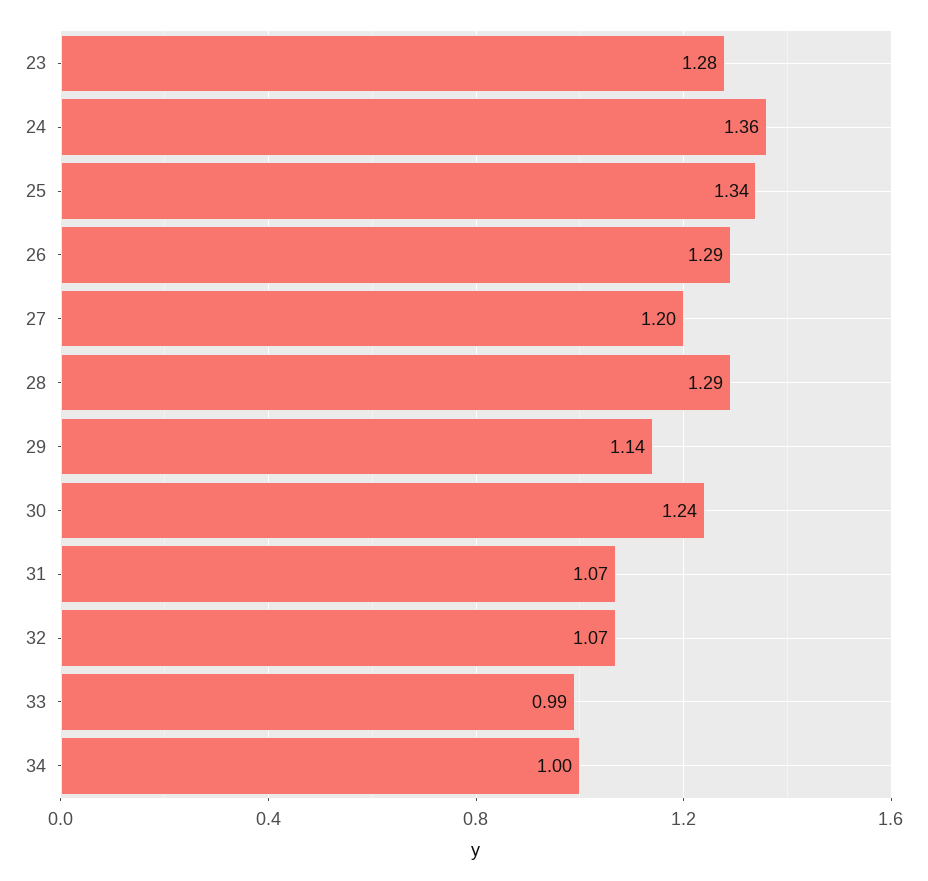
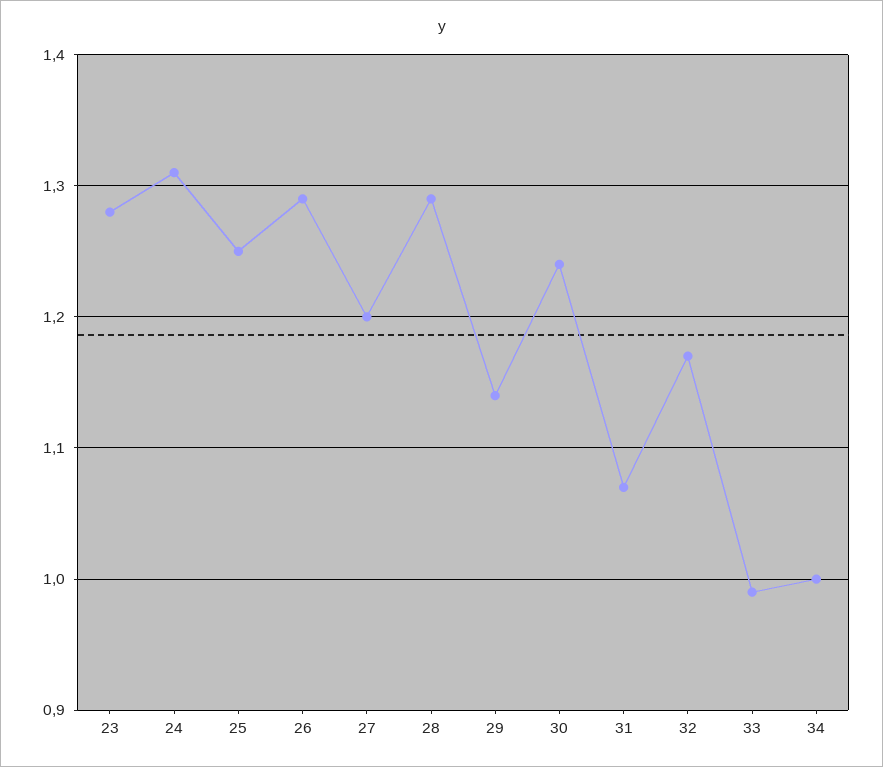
  {
    "23": 1.28,
-   "24": 1.36,
+   "24": 1.31,
-   "25": 1.34,
+   "25": 1.25,
    "26": 1.29,
    "27": 1.2,
    "28": 1.29,
    "29": 1.14,
    "30": 1.24,
    "31": 1.07,
-   "32": 1.07,
+   "32": 1.17,
    "33": 0.99,
    "34": 1
  }

